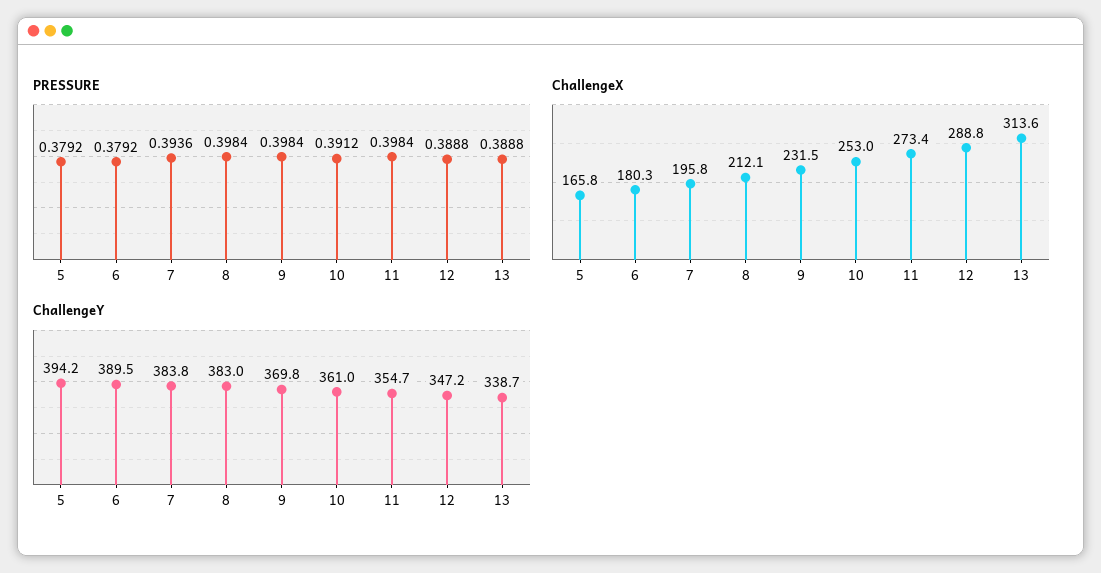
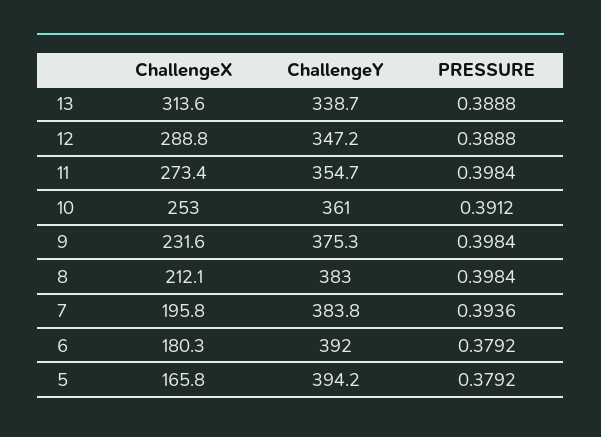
  {
    "PRESSURE": {
      "5": 0.3792,
      "6": 0.3792,
      "7": 0.3936,
      "8": 0.3984,
      "9": 0.3984,
      "10": 0.3912,
      "11": 0.3984,
      "12": 0.3888,
      "13": 0.3888
    },
    "ChallengeX": {
      "5": 165.8,
      "6": 180.3,
      "7": 195.8,
      "8": 212.1,
-     "9": 231.5,
+     "9": 231.6,
      "10": 253,
      "11": 273.4,
      "12": 288.8,
      "13": 313.6
    },
    "ChallengeY": {
      "5": 394.2,
-     "6": 389.5,
+     "6": 392,
      "7": 383.8,
      "8": 383,
-     "9": 369.8,
+     "9": 375.3,
      "10": 361,
      "11": 354.7,
      "12": 347.2,
      "13": 338.7
    }
  }

